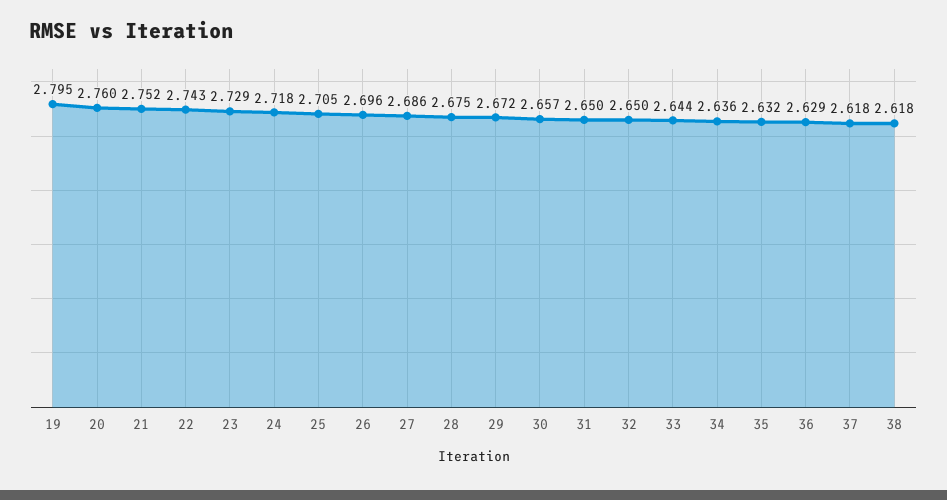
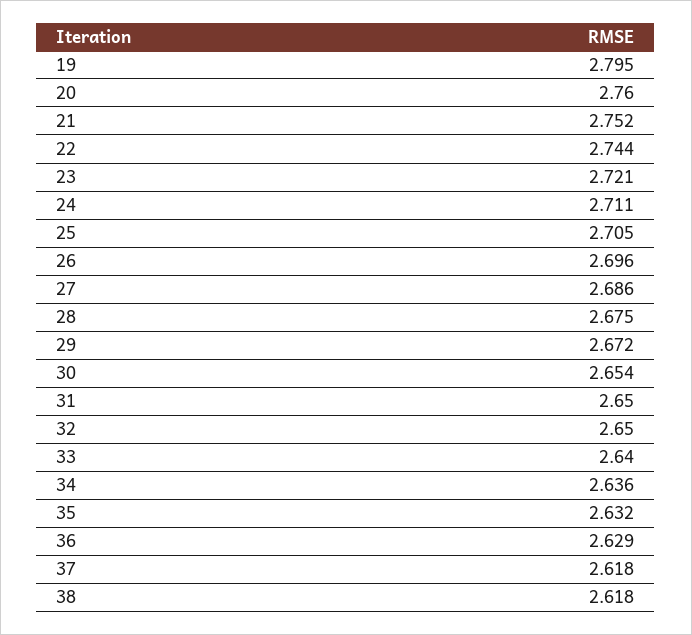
  {
    "19": 2.795,
    "20": 2.76,
    "21": 2.752,
-   "22": 2.743,
+   "22": 2.744,
-   "23": 2.729,
+   "23": 2.721,
-   "24": 2.718,
+   "24": 2.711,
    "25": 2.705,
    "26": 2.696,
    "27": 2.686,
    "28": 2.675,
    "29": 2.672,
-   "30": 2.657,
+   "30": 2.654,
    "31": 2.65,
    "32": 2.65,
-   "33": 2.644,
+   "33": 2.64,
    "34": 2.636,
    "35": 2.632,
    "36": 2.629,
    "37": 2.618,
    "38": 2.618
  }

